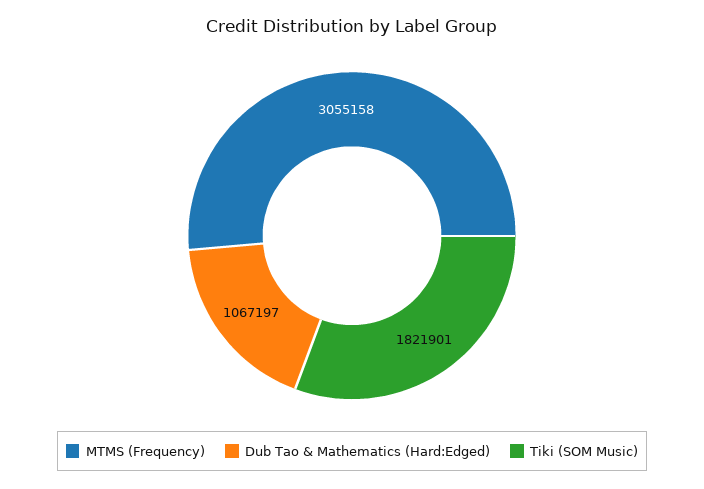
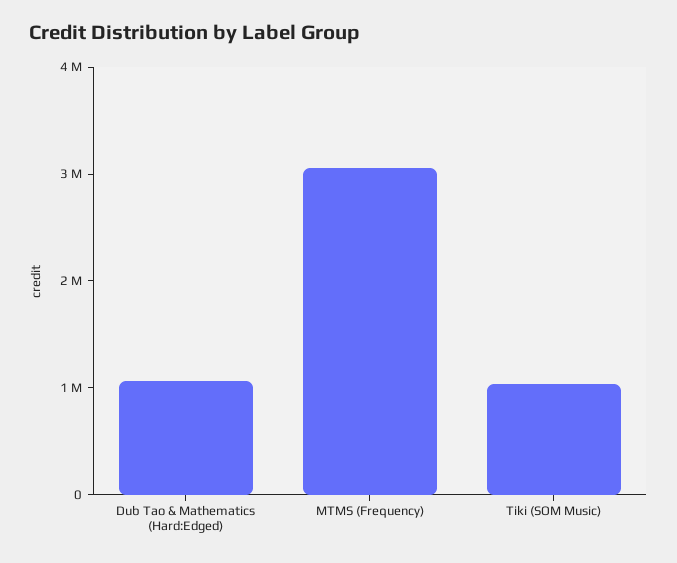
  {
    "MTMS (Frequency)": 3055158,
    "Dub Tao & Mathematics (Hard:Edged)": 1067197,
-   "Tiki (SOM Music)": 1821901
+   "Tiki (SOM Music)": 1000000
  }

